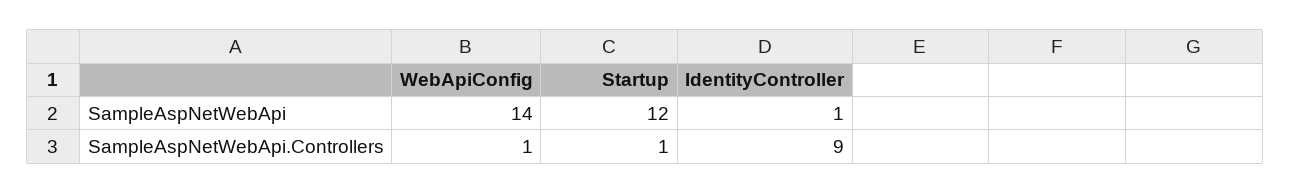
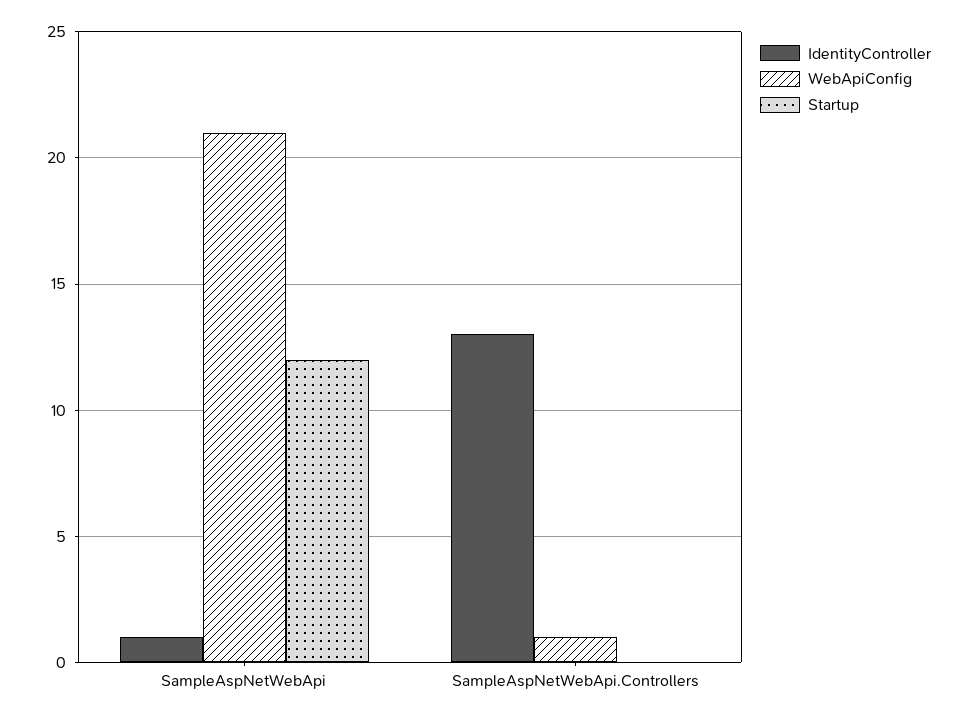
  {
    "WebApiConfig": {
-     "SampleAspNetWebApi": 14,
+     "SampleAspNetWebApi": 21,
      "SampleAspNetWebApi.Controllers": 1
    },
    "Startup": {
      "SampleAspNetWebApi": 12,
-     "SampleAspNetWebApi.Controllers": 1
+     "SampleAspNetWebApi.Controllers": 0
    },
    "IdentityController": {
      "SampleAspNetWebApi": 1,
-     "SampleAspNetWebApi.Controllers": 9
+     "SampleAspNetWebApi.Controllers": 13
    }
  }

